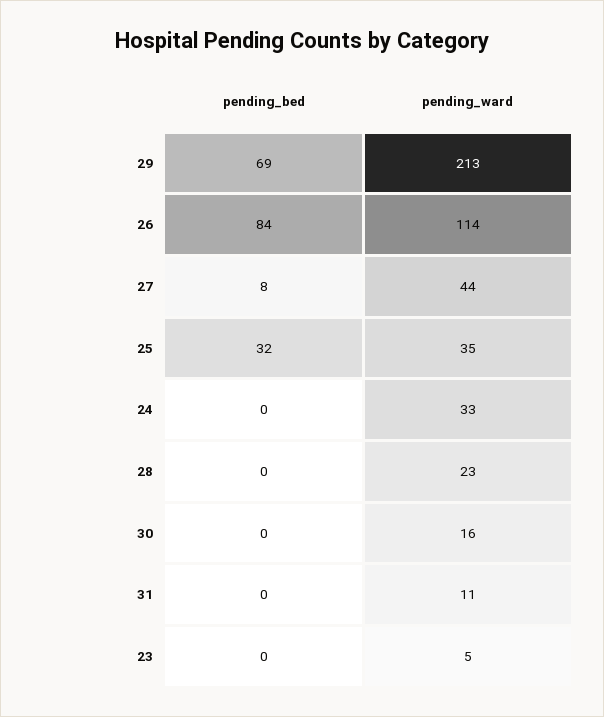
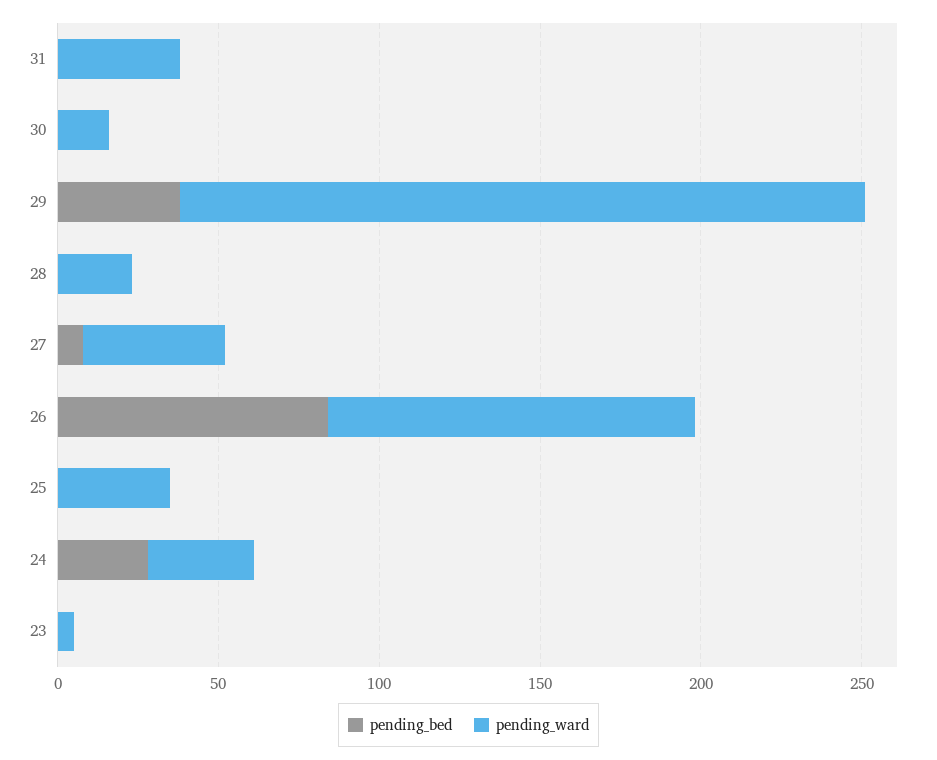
  {
    "pending_bed": {
-     "29": 69,
+     "29": 40,
      "26": 84,
      "27": 8,
-     "25": 32,
+     "25": 0,
-     "24": 0,
+     "24": 30,
      "28": 0,
      "30": 0,
      "31": 0,
      "23": 0
    },
    "pending_ward": {
      "29": 213,
      "26": 114,
      "27": 44,
      "25": 35,
      "24": 33,
      "28": 23,
      "30": 16,
-     "31": 11,
+     "31": 40,
      "23": 5
    }
  }

